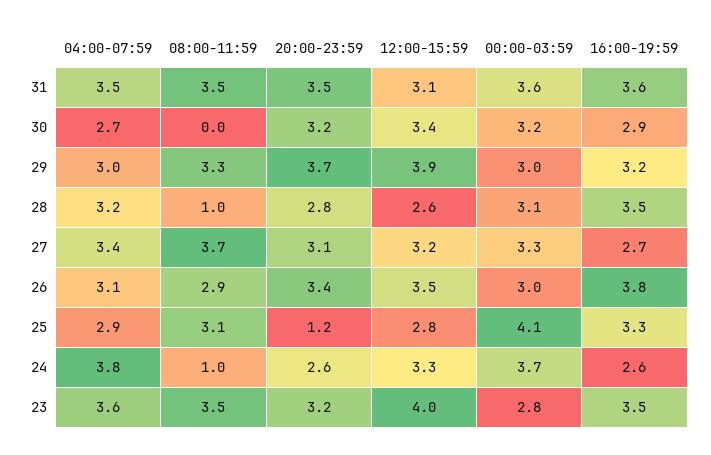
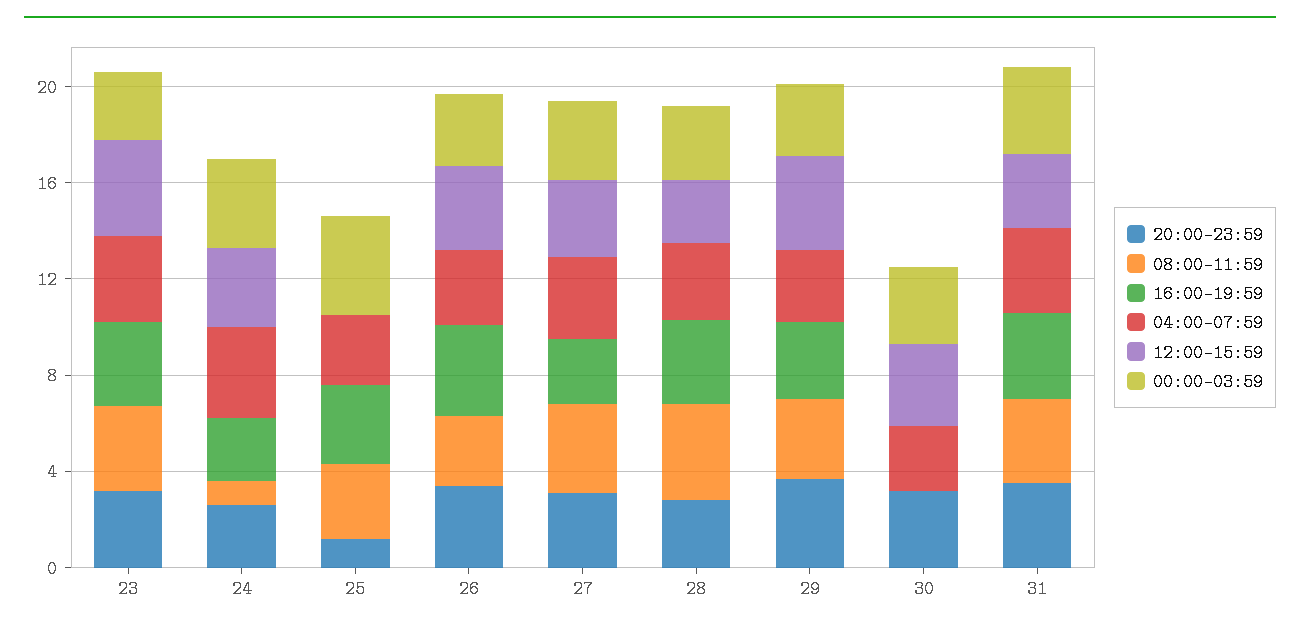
  {
    "04:00-07:59": {
      "31": 3.5,
      "30": 2.7,
      "29": 3,
      "28": 3.2,
      "27": 3.4,
      "26": 3.1,
      "25": 2.9,
      "24": 3.8,
      "23": 3.6
    },
    "08:00-11:59": {
      "31": 3.5,
      "30": 0,
      "29": 3.3,
-     "28": 1,
+     "28": 4,
      "27": 3.7,
      "26": 2.9,
      "25": 3.1,
      "24": 1,
      "23": 3.5
    },
    "20:00-23:59": {
      "31": 3.5,
      "30": 3.2,
      "29": 3.7,
      "28": 2.8,
      "27": 3.1,
      "26": 3.4,
      "25": 1.2,
      "24": 2.6,
      "23": 3.2
    },
    "12:00-15:59": {
      "31": 3.1,
      "30": 3.4,
      "29": 3.9,
      "28": 2.6,
      "27": 3.2,
      "26": 3.5,
-     "25": 2.8,
+     "25": 0,
      "24": 3.3,
      "23": 4
    },
    "00:00-03:59": {
      "31": 3.6,
      "30": 3.2,
      "29": 3,
      "28": 3.1,
      "27": 3.3,
      "26": 3,
      "25": 4.1,
      "24": 3.7,
      "23": 2.8
    },
    "16:00-19:59": {
      "31": 3.6,
-     "30": 2.9,
+     "30": 0,
      "29": 3.2,
      "28": 3.5,
      "27": 2.7,
      "26": 3.8,
      "25": 3.3,
      "24": 2.6,
      "23": 3.5
    }
  }

